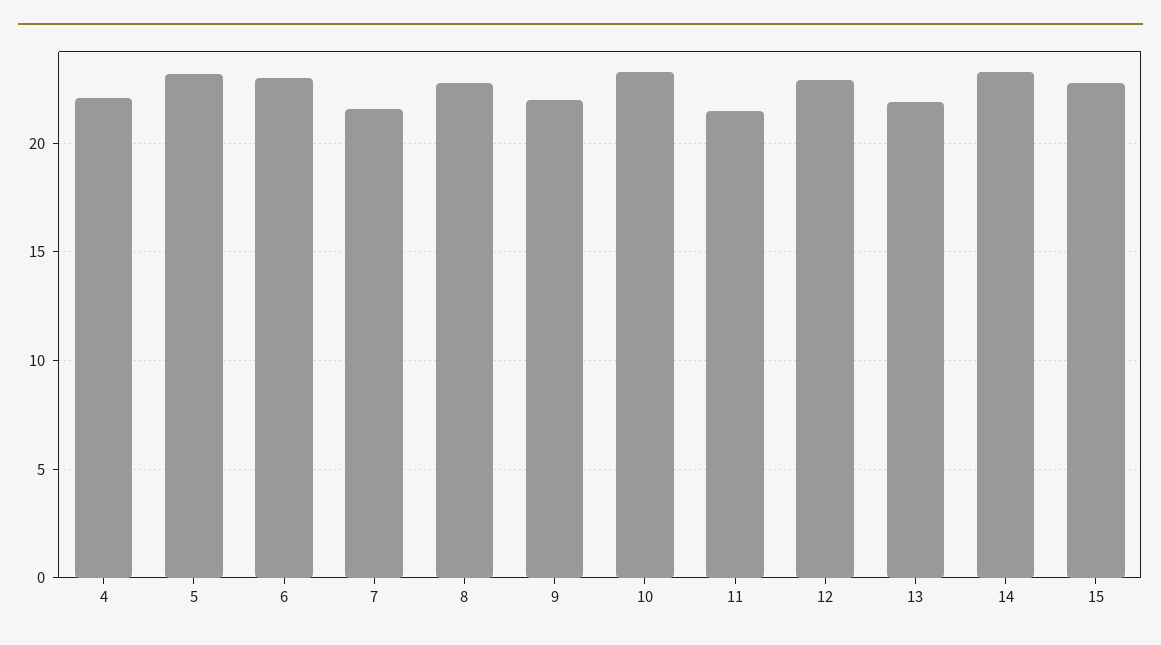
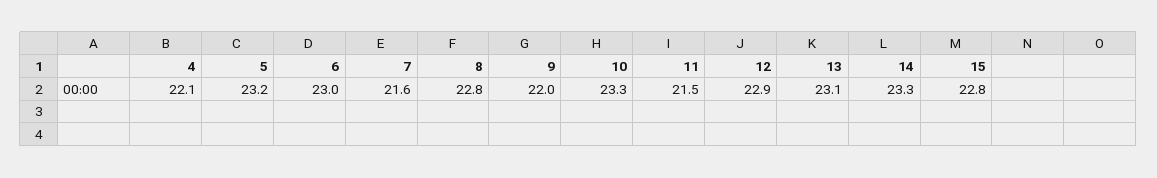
  {
    "4": 22.1,
    "5": 23.2,
    "6": 23,
    "7": 21.6,
    "8": 22.8,
    "9": 22,
    "10": 23.3,
    "11": 21.5,
    "12": 22.9,
-   "13": 22,
+   "13": 23.1,
    "14": 23.3,
    "15": 22.8
  }

